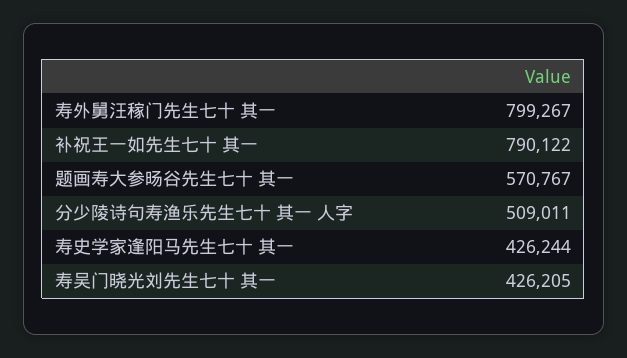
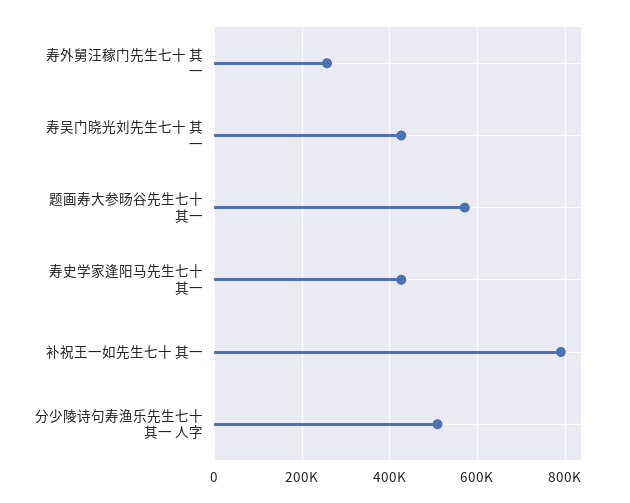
  {
-   "寿外舅汪稼门先生七十 其一": 799267,
+   "寿外舅汪稼门先生七十 其一": 260000,
    "补祝王一如先生七十 其一": 790122,
    "题画寿大参旸谷先生七十 其一": 570767,
    "分少陵诗句寿渔乐先生七十 其一 人字": 509011,
    "寿史学家逢阳马先生七十 其一": 426244,
    "寿吴门晓光刘先生七十 其一": 426205
  }

